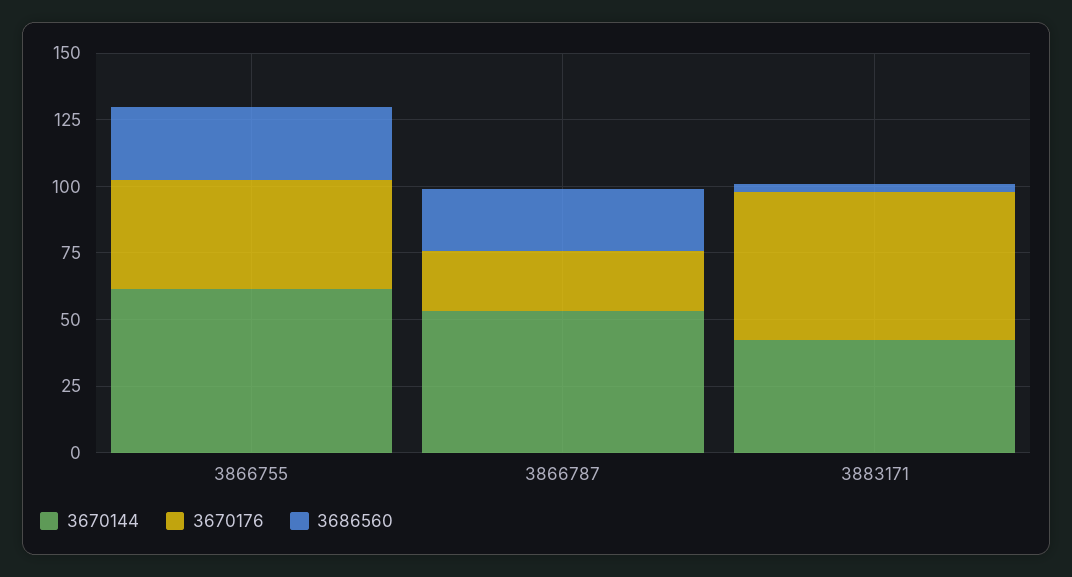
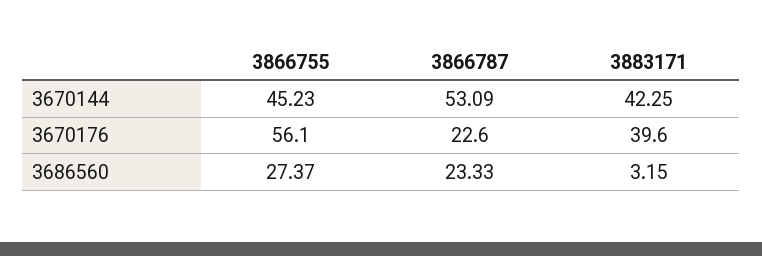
  {
    "3670144": {
-     "3866755": 60,
+     "3866755": 45.23,
      "3866787": 53.09,
      "3883171": 42.25
    },
    "3670176": {
-     "3866755": 40,
+     "3866755": 56.1,
      "3866787": 22.6,
-     "3883171": 55
+     "3883171": 39.6
    },
    "3686560": {
      "3866755": 27.37,
      "3866787": 23.33,
      "3883171": 3.15
    }
  }

